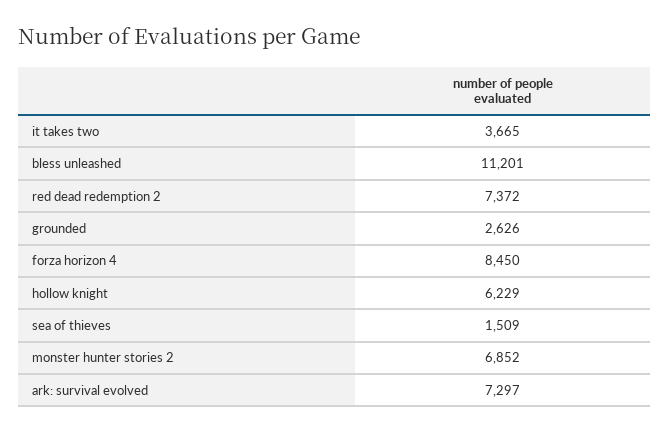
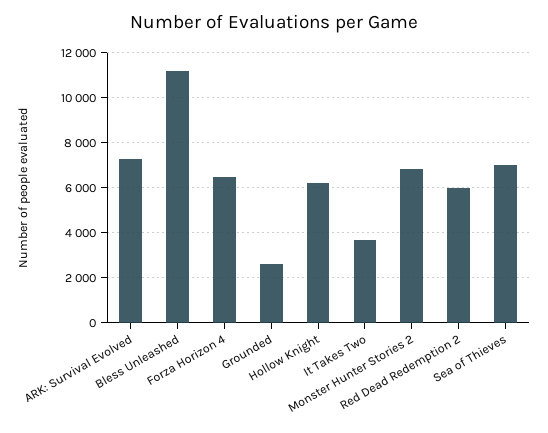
  {
    "it takes two": 3665,
    "bless unleashed": 11201,
-   "red dead redemption 2": 7372,
+   "red dead redemption 2": 6000,
    "grounded": 2626,
-   "forza horizon 4": 8450,
+   "forza horizon 4": 6500,
    "hollow knight": 6229,
-   "sea of thieves": 1509,
+   "sea of thieves": 7000,
    "monster hunter stories 2": 6852,
    "ark: survival evolved": 7297
  }

